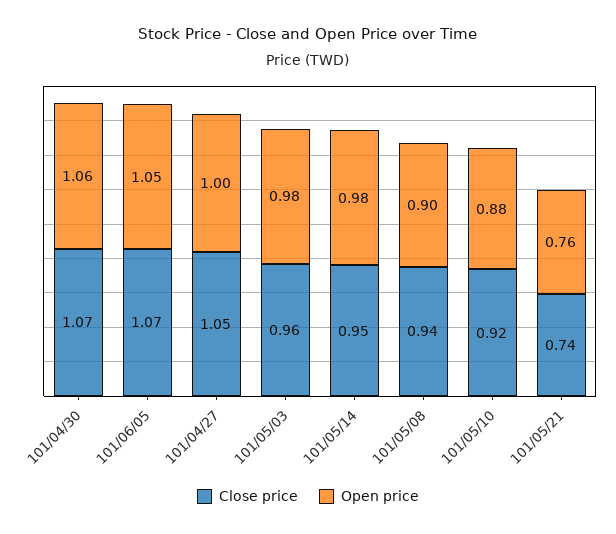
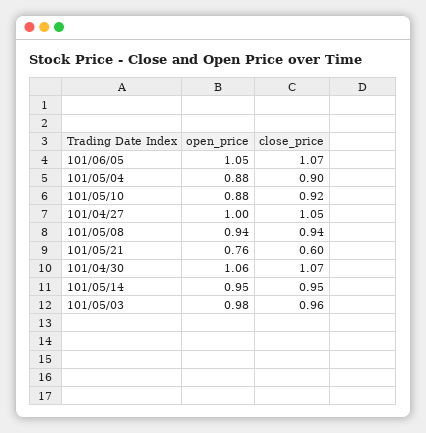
  {
    "Close price": {
      "101/04/30": 1.07,
      "101/06/05": 1.07,
      "101/04/27": 1.05,
      "101/05/03": 0.96,
      "101/05/14": 0.95,
      "101/05/08": 0.94,
      "101/05/10": 0.92,
-     "101/05/21": 0.74
+     "101/05/21": 0.6,
+     "101/05/04": 0.9
    },
    "Open price": {
      "101/04/30": 1.06,
      "101/06/05": 1.05,
      "101/04/27": 1,
      "101/05/03": 0.98,
-     "101/05/14": 0.98,
+     "101/05/14": 0.95,
-     "101/05/08": 0.9,
+     "101/05/08": 0.94,
      "101/05/10": 0.88,
-     "101/05/21": 0.76
+     "101/05/21": 0.76,
+     "101/05/04": 0.88
    }
  }

